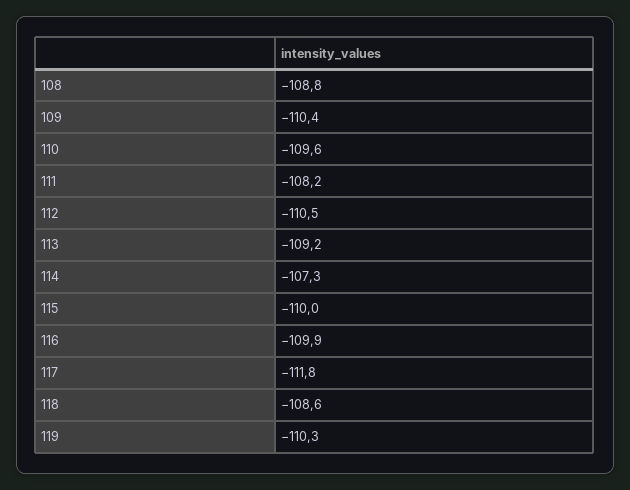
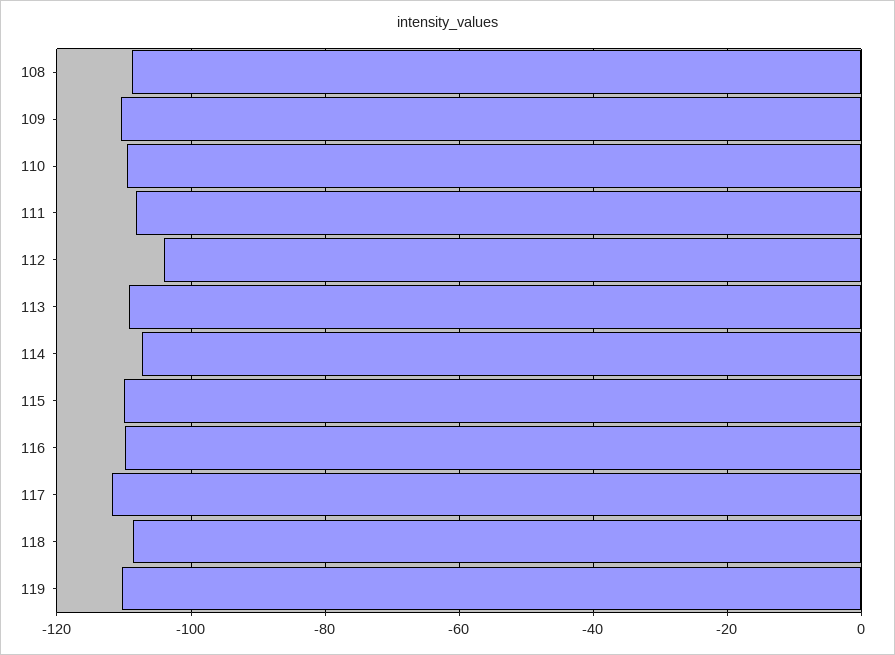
  {
    "108": -108.8,
    "109": -110.4,
    "110": -109.6,
    "111": -108.2,
-   "112": -110.5,
+   "112": -104,
    "113": -109.2,
    "114": -107.3,
    "115": -110,
    "116": -109.9,
    "117": -111.8,
    "118": -108.6,
    "119": -110.3
  }

